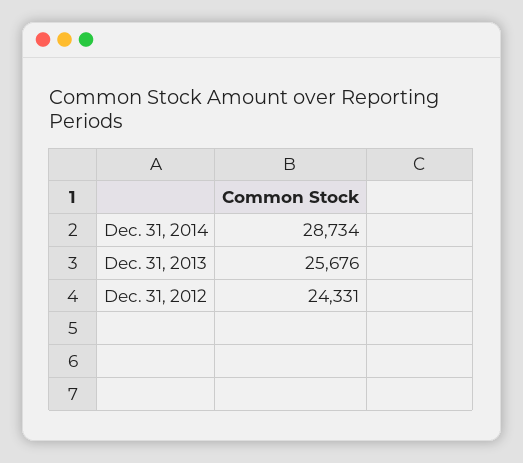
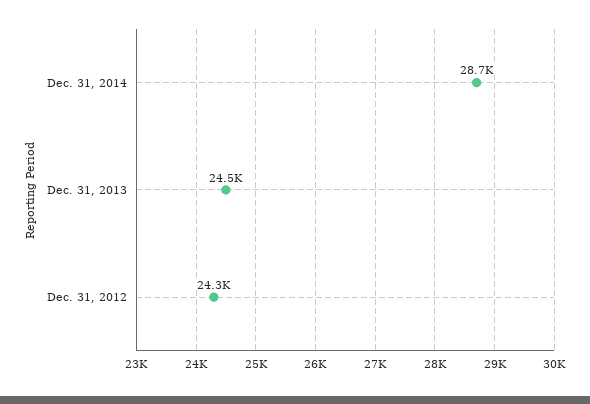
  {
    "Dec. 31, 2014": 28734,
-   "Dec. 31, 2013": 25676,
+   "Dec. 31, 2013": 24500,
    "Dec. 31, 2012": 24331
  }

